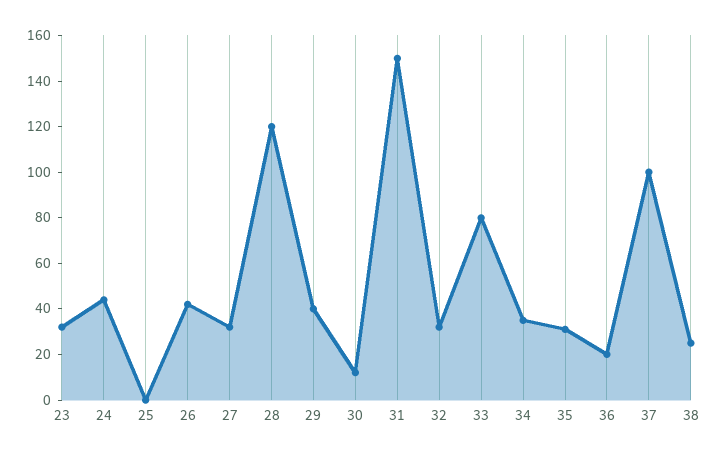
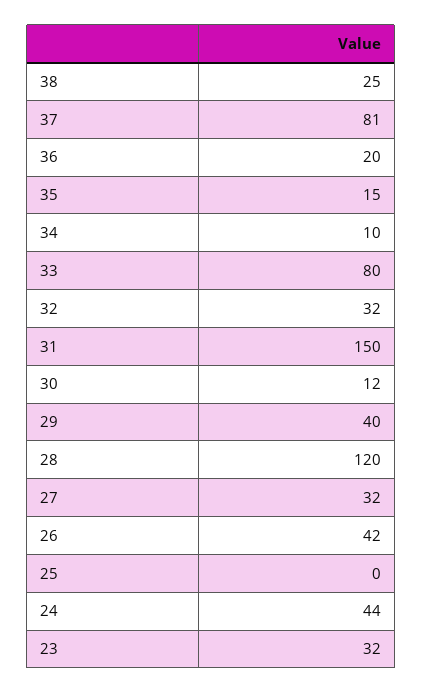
  {
    "23": 32,
    "24": 44,
    "25": 0,
    "26": 42,
    "27": 32,
    "28": 120,
    "29": 40,
    "30": 12,
    "31": 150,
    "32": 32,
    "33": 80,
-   "34": 35,
+   "34": 10,
-   "35": 30,
+   "35": 15,
    "36": 20,
-   "37": 100,
+   "37": 81,
    "38": 25
  }

